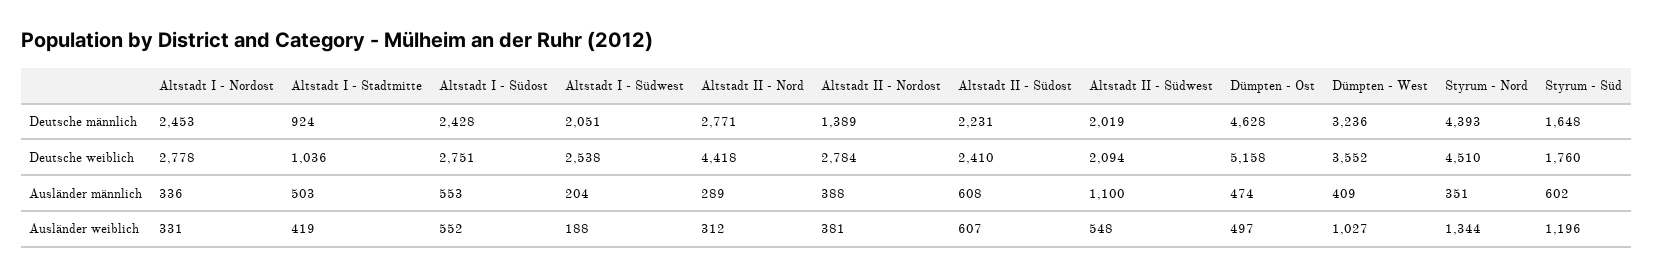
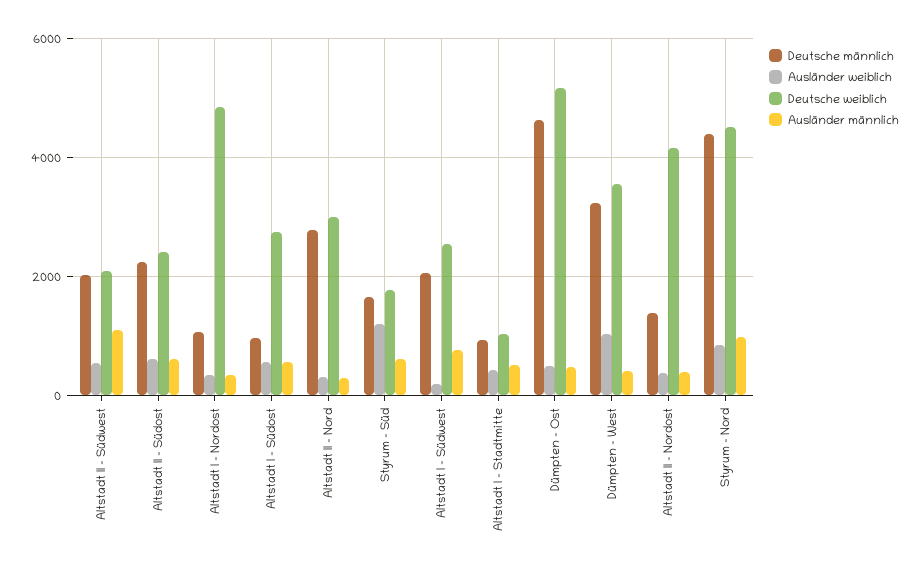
  {
    "Deutsche männlich": {
-     "Altstadt I - Nordost": 2453,
+     "Altstadt I - Nordost": 1000,
      "Altstadt I - Stadtmitte": 924,
-     "Altstadt I - Südost": 2428,
+     "Altstadt I - Südost": 1000,
      "Altstadt I - Südwest": 2051,
      "Altstadt II - Nord": 2771,
      "Altstadt II - Nordost": 1389,
      "Altstadt II - Südost": 2231,
      "Altstadt II - Südwest": 2019,
      "Dümpten - Ost": 4628,
      "Dümpten - West": 3236,
      "Styrum - Nord": 4393,
      "Styrum - Süd": 1648
    },
    "Deutsche weiblich": {
-     "Altstadt I - Nordost": 2778,
+     "Altstadt I - Nordost": 4800,
      "Altstadt I - Stadtmitte": 1036,
      "Altstadt I - Südost": 2751,
      "Altstadt I - Südwest": 2538,
-     "Altstadt II - Nord": 4418,
+     "Altstadt II - Nord": 3000,
-     "Altstadt II - Nordost": 2784,
+     "Altstadt II - Nordost": 4200,
      "Altstadt II - Südost": 2410,
      "Altstadt II - Südwest": 2094,
      "Dümpten - Ost": 5158,
      "Dümpten - West": 3552,
      "Styrum - Nord": 4510,
      "Styrum - Süd": 1760
    },
    "Ausländer männlich": {
      "Altstadt I - Nordost": 336,
      "Altstadt I - Stadtmitte": 503,
      "Altstadt I - Südost": 553,
-     "Altstadt I - Südwest": 204,
+     "Altstadt I - Südwest": 800,
      "Altstadt II - Nord": 289,
      "Altstadt II - Nordost": 388,
      "Altstadt II - Südost": 608,
      "Altstadt II - Südwest": 1100,
      "Dümpten - Ost": 474,
      "Dümpten - West": 409,
-     "Styrum - Nord": 351,
+     "Styrum - Nord": 1000,
      "Styrum - Süd": 602
    },
    "Ausländer weiblich": {
      "Altstadt I - Nordost": 331,
      "Altstadt I - Stadtmitte": 419,
      "Altstadt I - Südost": 552,
      "Altstadt I - Südwest": 188,
      "Altstadt II - Nord": 312,
      "Altstadt II - Nordost": 381,
      "Altstadt II - Südost": 607,
      "Altstadt II - Südwest": 548,
      "Dümpten - Ost": 497,
      "Dümpten - West": 1027,
-     "Styrum - Nord": 1344,
+     "Styrum - Nord": 800,
      "Styrum - Süd": 1196
    }
  }

